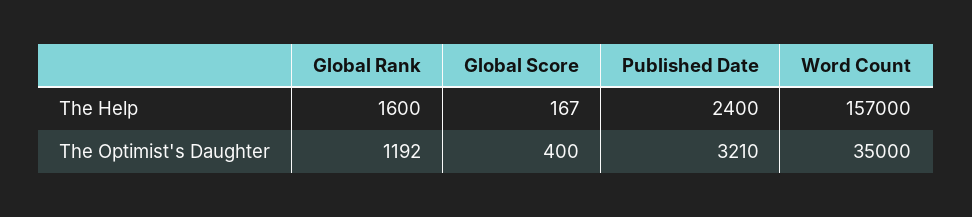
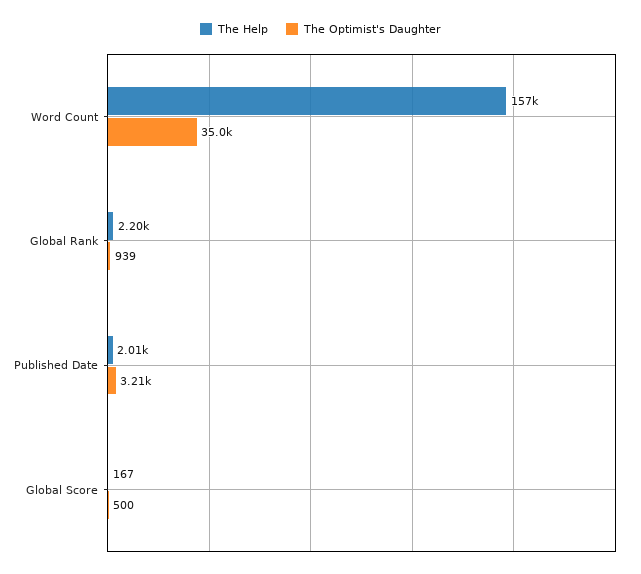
  {
    "The Help": {
-     "Global Rank": 1600,
+     "Global Rank": 2200,
      "Global Score": 167,
-     "Published Date": 2400,
+     "Published Date": 2010,
      "Word Count": 157000
    },
    "The Optimist's Daughter": {
-     "Global Rank": 1192,
+     "Global Rank": 939,
-     "Global Score": 400,
+     "Global Score": 500,
      "Published Date": 3210,
      "Word Count": 35000
    }
  }

